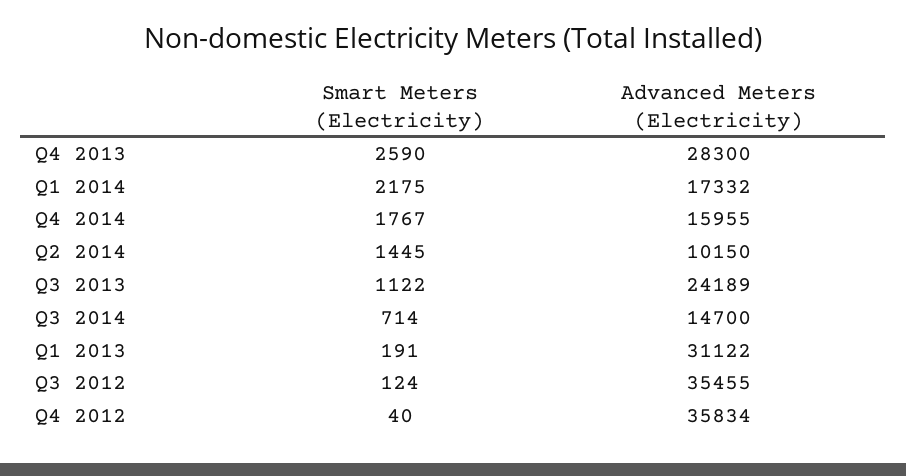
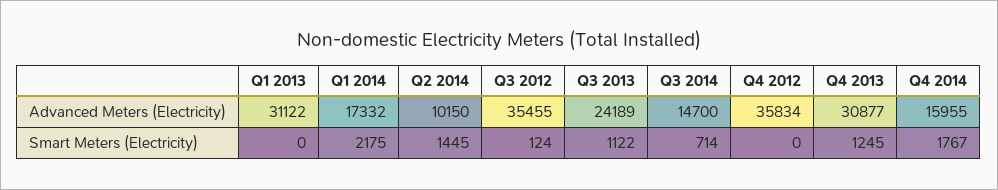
  {
    "Smart Meters (Electricity)": {
-     "Q4 2013": 2590,
+     "Q4 2013": 1245,
      "Q1 2014": 2175,
      "Q4 2014": 1767,
      "Q2 2014": 1445,
      "Q3 2013": 1122,
      "Q3 2014": 714,
-     "Q1 2013": 191,
+     "Q1 2013": 0,
      "Q3 2012": 124,
-     "Q4 2012": 40
+     "Q4 2012": 0
    },
    "Advanced Meters (Electricity)": {
-     "Q4 2013": 28300,
+     "Q4 2013": 30877,
      "Q1 2014": 17332,
      "Q4 2014": 15955,
      "Q2 2014": 10150,
      "Q3 2013": 24189,
      "Q3 2014": 14700,
      "Q1 2013": 31122,
      "Q3 2012": 35455,
      "Q4 2012": 35834
    }
  }

